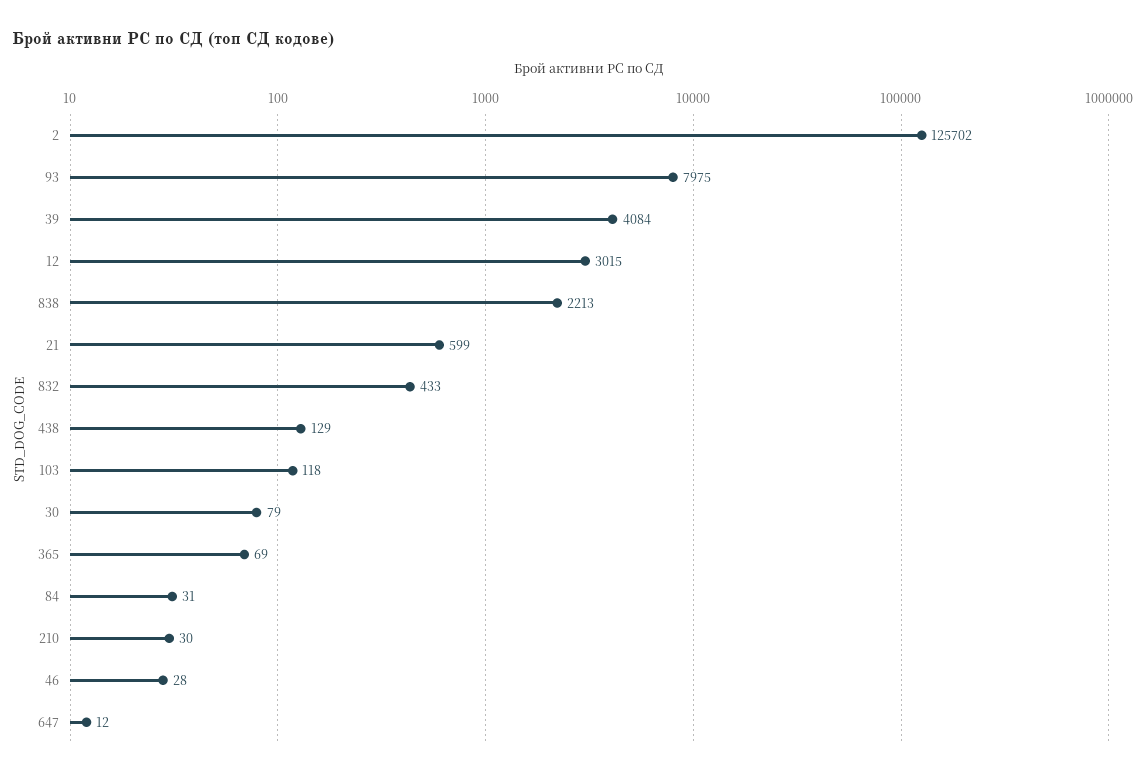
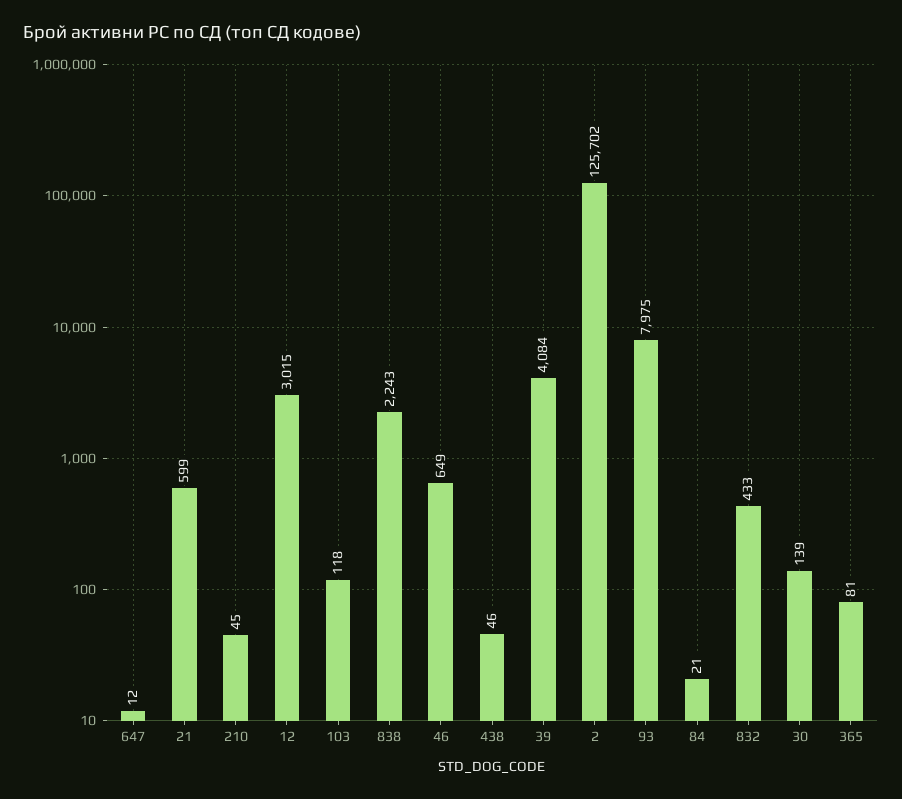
  {
    "2": 125702,
    "93": 7975,
    "39": 4084,
    "12": 3015,
-   "838": 2213,
+   "838": 2243,
    "21": 599,
    "832": 433,
-   "438": 129,
+   "438": 46,
    "103": 118,
-   "30": 79,
+   "30": 139,
-   "365": 69,
+   "365": 81,
-   "84": 31,
+   "84": 21,
-   "210": 30,
+   "210": 45,
-   "46": 28,
+   "46": 649,
    "647": 12
  }

